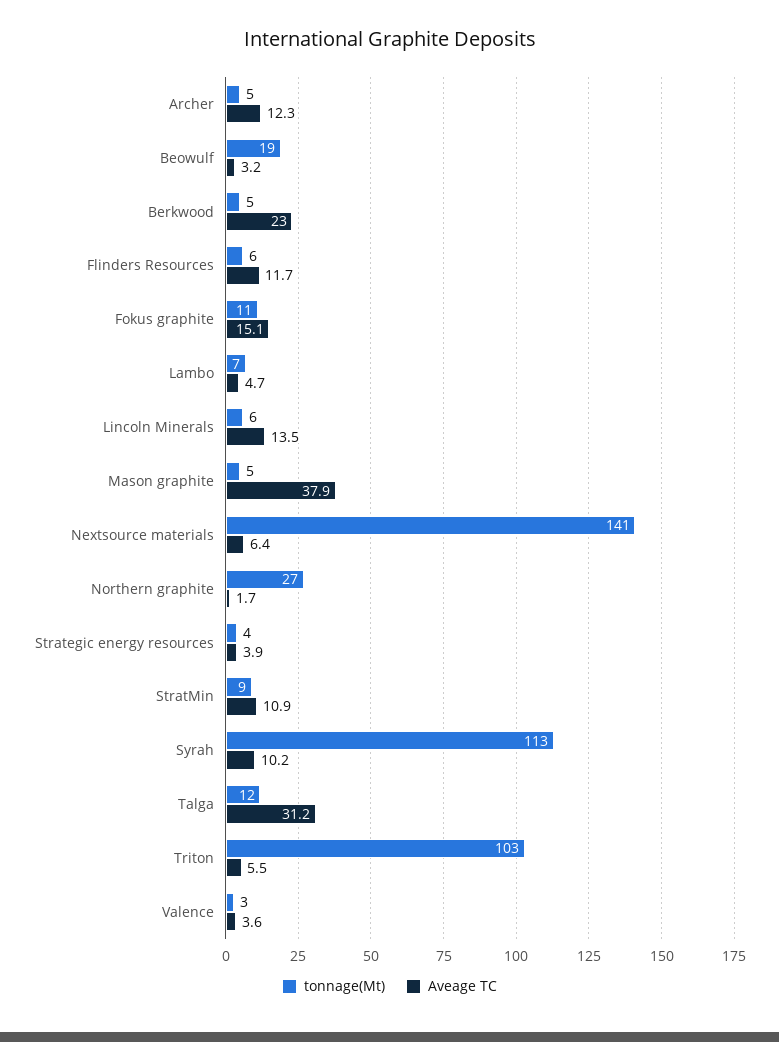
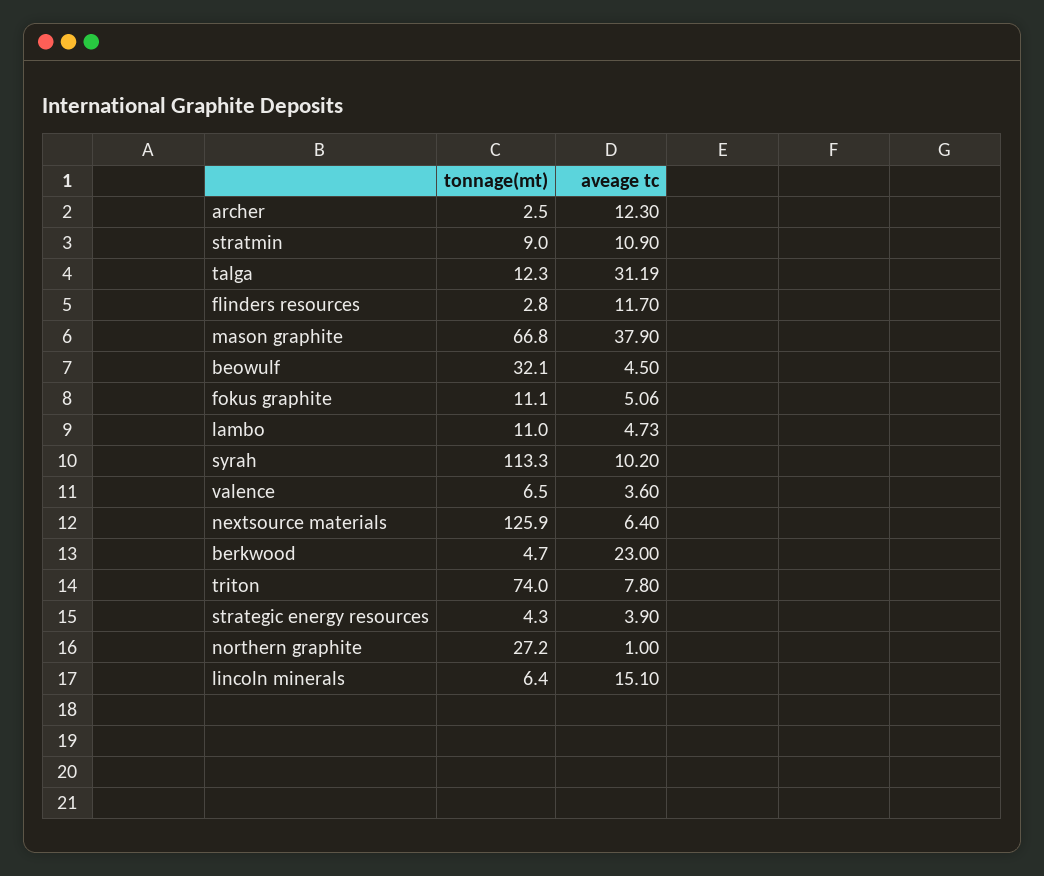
  {
    "tonnage(Mt)": {
-     "Archer": 5,
+     "Archer": 2.5,
-     "Beowulf": 19,
+     "Beowulf": 32.1,
      "Berkwood": 4.7,
-     "Flinders Resources": 6,
+     "Flinders Resources": 2.8,
      "Fokus graphite": 11.1,
-     "Lambo": 7,
+     "Lambo": 11,
      "Lincoln Minerals": 6.4,
-     "Mason graphite": 5,
+     "Mason graphite": 66.8,
-     "Nextsource materials": 141,
+     "Nextsource materials": 125.9,
      "Northern graphite": 27.2,
      "Strategic energy resources": 4.3,
      "StratMin": 9,
      "Syrah": 113.3,
      "Talga": 12.3,
-     "Triton": 103,
+     "Triton": 74,
-     "Valence": 3
+     "Valence": 6.5
    },
    "Aveage TC": {
      "Archer": 12.3,
-     "Beowulf": 3.2,
+     "Beowulf": 4.5,
      "Berkwood": 23,
      "Flinders Resources": 11.7,
-     "Fokus graphite": 15.1,
+     "Fokus graphite": 5.06,
      "Lambo": 4.73,
-     "Lincoln Minerals": 13.5,
+     "Lincoln Minerals": 15.1,
      "Mason graphite": 37.9,
      "Nextsource materials": 6.4,
-     "Northern graphite": 1.7,
+     "Northern graphite": 1,
      "Strategic energy resources": 3.9,
      "StratMin": 10.9,
      "Syrah": 10.2,
      "Talga": 31.19,
-     "Triton": 5.5,
+     "Triton": 7.8,
      "Valence": 3.6
    }
  }

